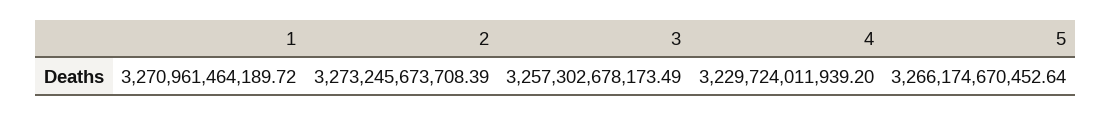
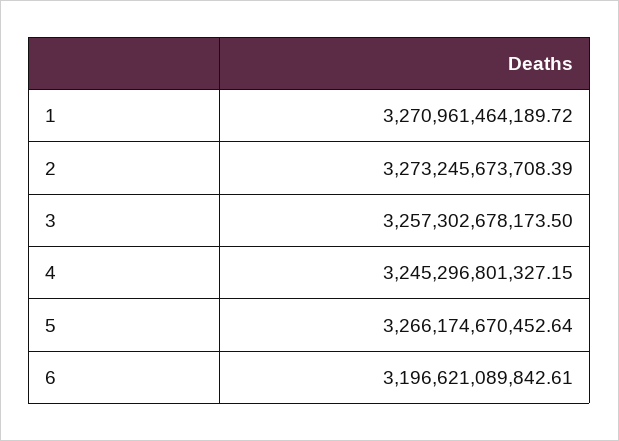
  {
    "1": 3270961464189.72,
    "2": 3273245673708.39,
-   "3": 3257302678173.49,
+   "3": 3257302678173.5,
-   "4": 3229724011939.2,
+   "4": 3245296801327.15,
-   "5": 3266174670452.64
+   "5": 3266174670452.64,
+   "6": 3196621089842.61
  }

